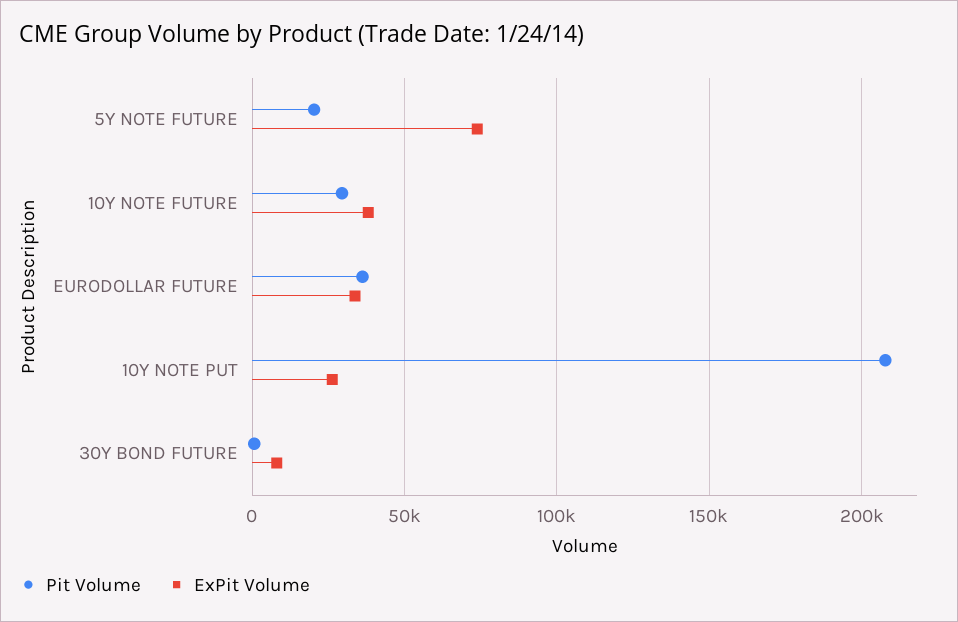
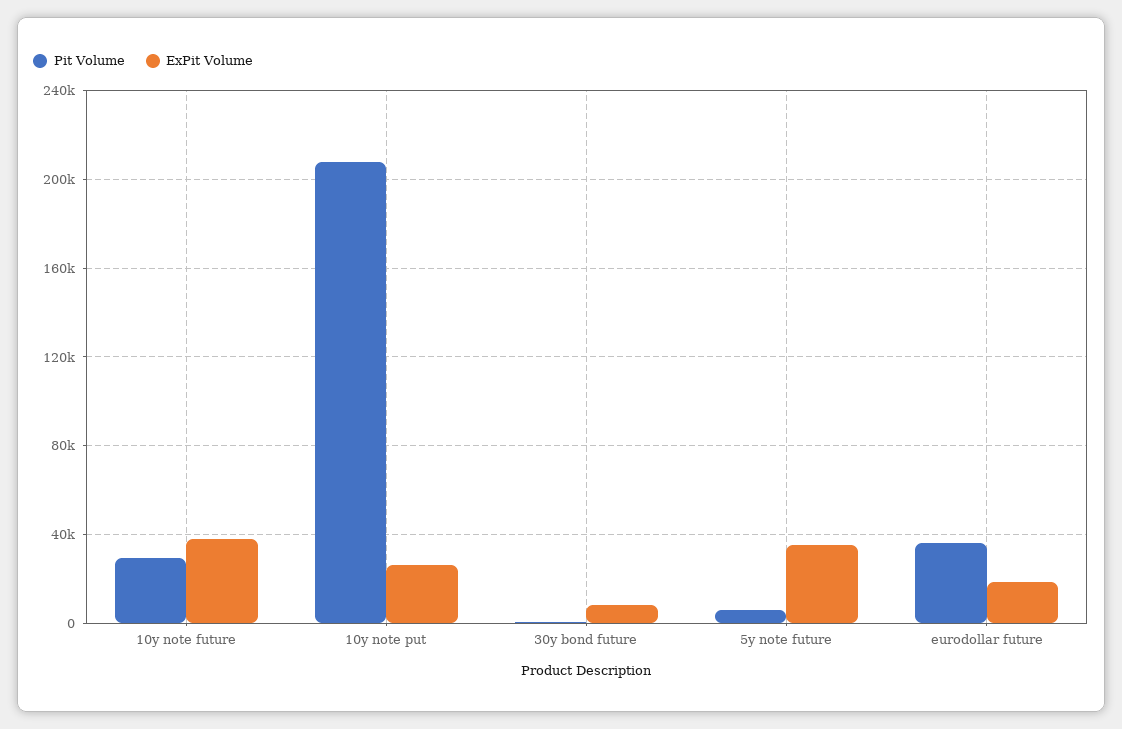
  {
    "Pit Volume": {
-     "5Y NOTE FUTURE": 20000,
+     "5Y NOTE FUTURE": 5000,
      "10Y NOTE FUTURE": 30000,
      "EURODOLLAR FUTURE": 35000,
      "10Y NOTE PUT": 210000,
      "30Y BOND FUTURE": 0
    },
    "ExPit Volume": {
-     "5Y NOTE FUTURE": 75000,
+     "5Y NOTE FUTURE": 35000,
      "10Y NOTE FUTURE": 40000,
-     "EURODOLLAR FUTURE": 35000,
+     "EURODOLLAR FUTURE": 20000,
      "10Y NOTE PUT": 25000,
      "30Y BOND FUTURE": 10000
    }
  }

